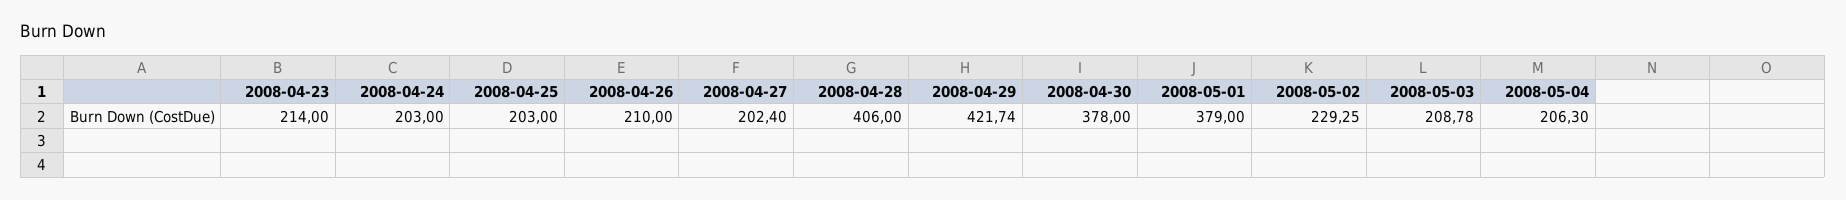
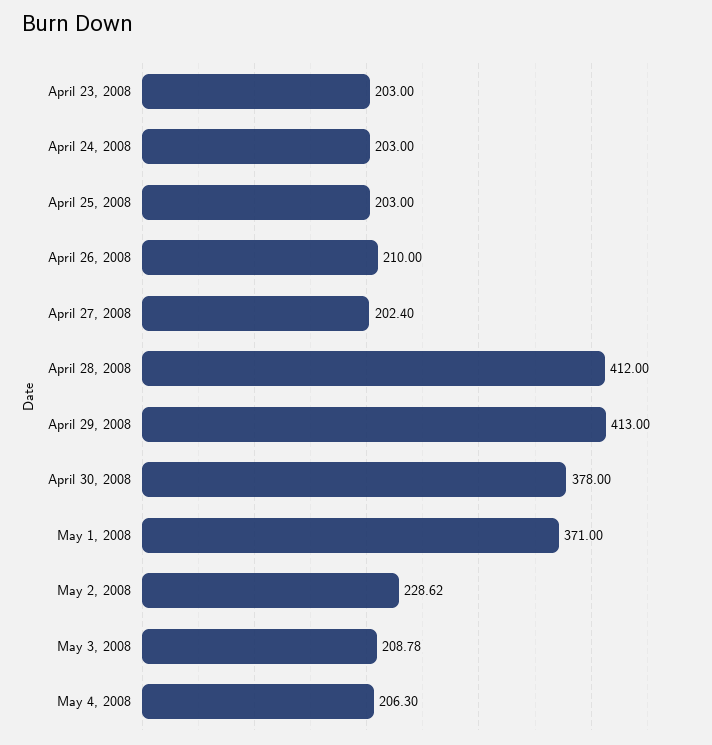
  {
-   "2008-04-23": 214,
+   "2008-04-23": 203,
    "2008-04-24": 203,
    "2008-04-25": 203,
    "2008-04-26": 210,
    "2008-04-27": 202.4,
-   "2008-04-28": 406,
+   "2008-04-28": 412,
-   "2008-04-29": 421.74,
+   "2008-04-29": 413,
    "2008-04-30": 378,
-   "2008-05-01": 379,
+   "2008-05-01": 371,
-   "2008-05-02": 229.25,
+   "2008-05-02": 228.62,
    "2008-05-03": 208.78,
    "2008-05-04": 206.3
  }

